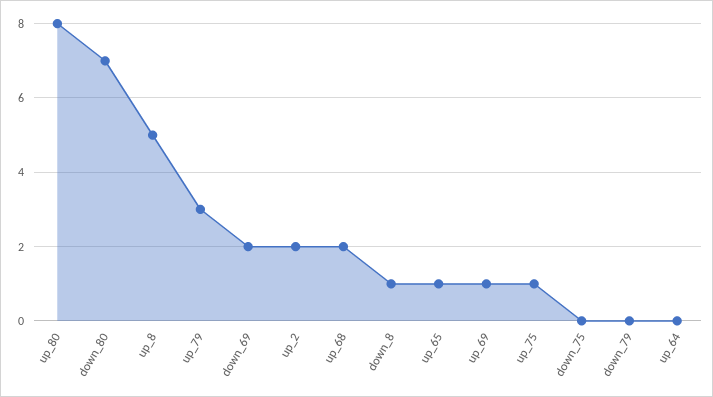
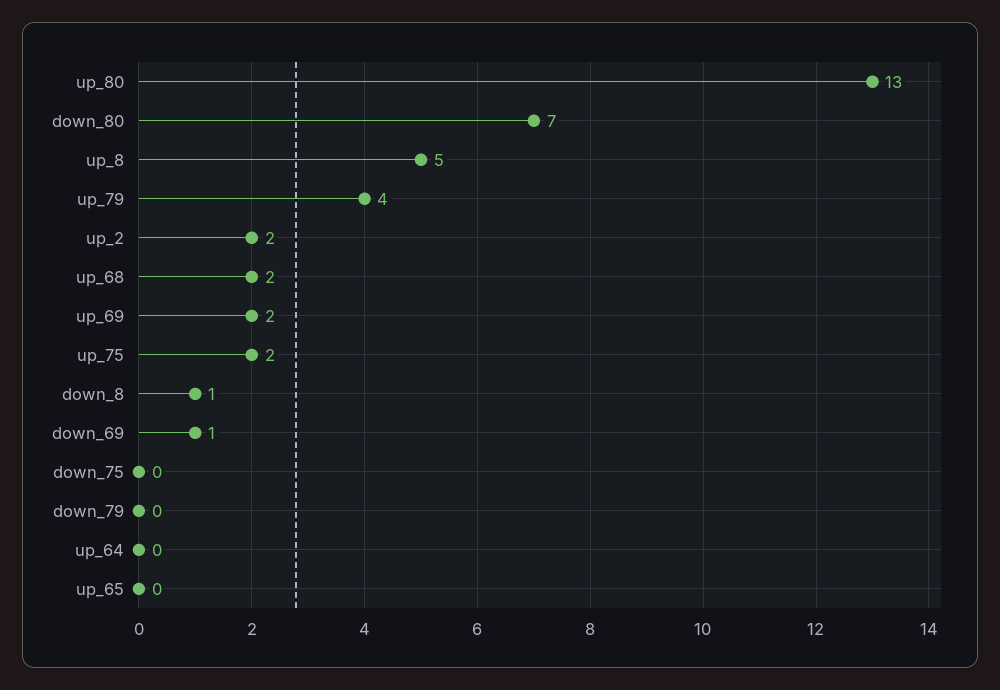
  {
-   "up_80": 8,
+   "up_80": 13,
    "down_80": 7,
    "up_8": 5,
-   "up_79": 3,
+   "up_79": 4,
-   "down_69": 2,
+   "down_69": 1,
    "up_2": 2,
    "up_68": 2,
    "down_8": 1,
-   "up_65": 1,
+   "up_65": 0,
-   "up_69": 1,
+   "up_69": 2,
-   "up_75": 1,
+   "up_75": 2,
    "down_75": 0,
    "down_79": 0,
    "up_64": 0
  }

